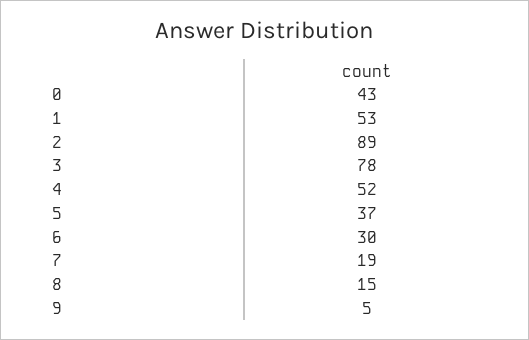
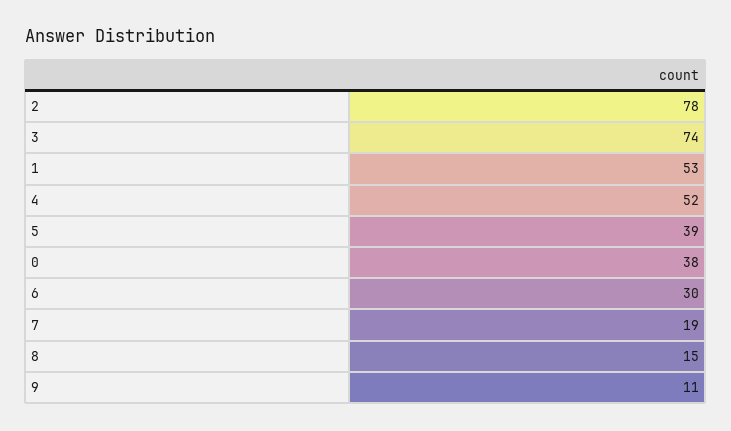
  {
-   "0": 43,
+   "0": 38,
    "1": 53,
-   "2": 89,
+   "2": 78,
-   "3": 78,
+   "3": 74,
    "4": 52,
-   "5": 37,
+   "5": 39,
    "6": 30,
    "7": 19,
    "8": 15,
-   "9": 5
+   "9": 11
  }

